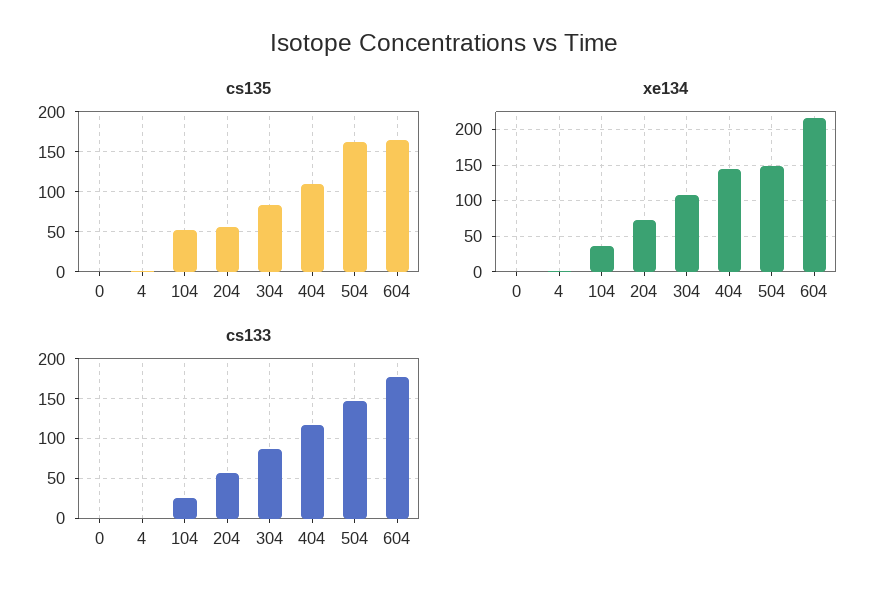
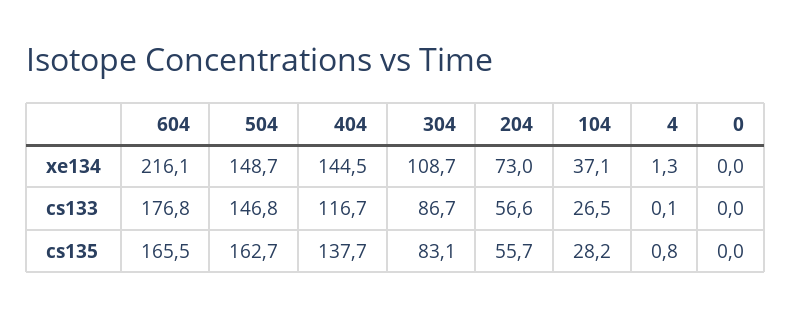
  {
    "cs135": {
      "0": 0,
      "4": 0.8,
-     "104": 50,
+     "104": 28.2,
      "204": 55.7,
      "304": 83.1,
-     "404": 110,
+     "404": 137.7,
      "504": 162.7,
      "604": 165.5
    },
    "xe134": {
      "0": 0,
      "4": 1.3,
      "104": 37.1,
      "204": 73,
      "304": 108.7,
      "404": 144.5,
      "504": 148.7,
      "604": 216.1
    },
    "cs133": {
      "0": 0,
      "4": 0.1,
      "104": 26.5,
      "204": 56.6,
      "304": 86.7,
      "404": 116.7,
      "504": 146.8,
      "604": 176.8
    }
  }

